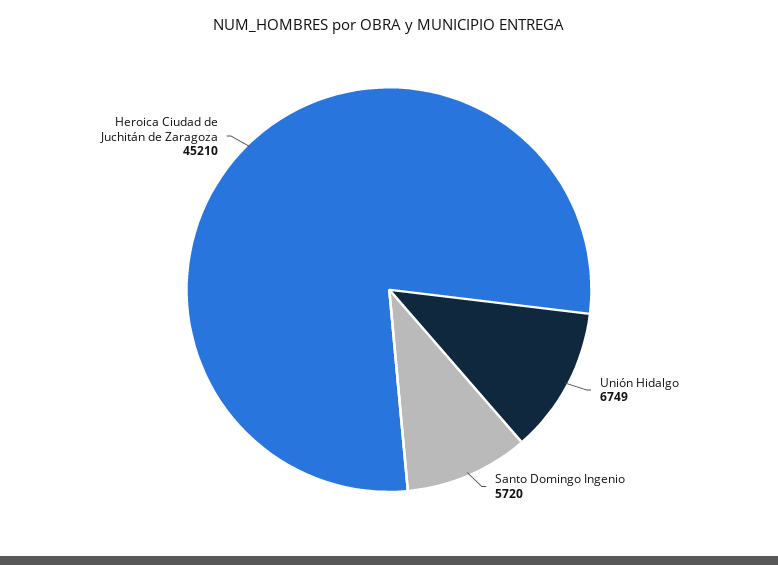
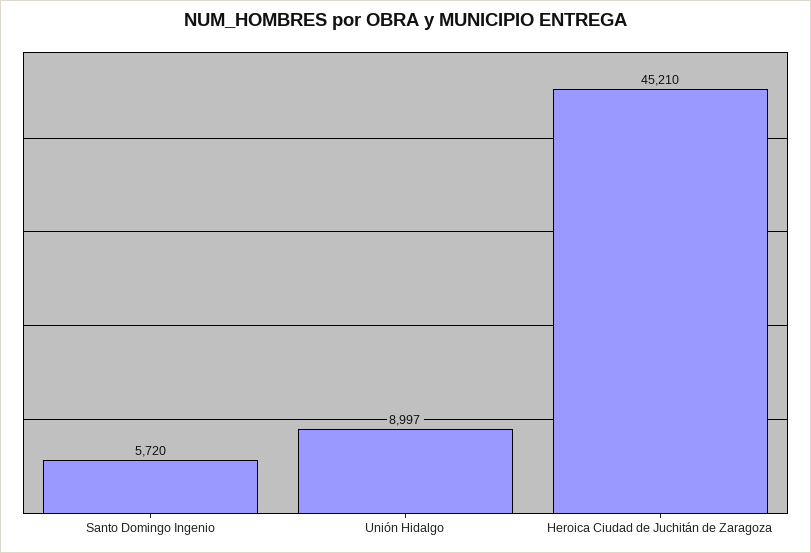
  {
-   "Unión Hidalgo": 6749,
+   "Unión Hidalgo": 8997,
    "Santo Domingo Ingenio": 5720,
    "Heroica Ciudad de Juchitán de Zaragoza": 45210
  }

